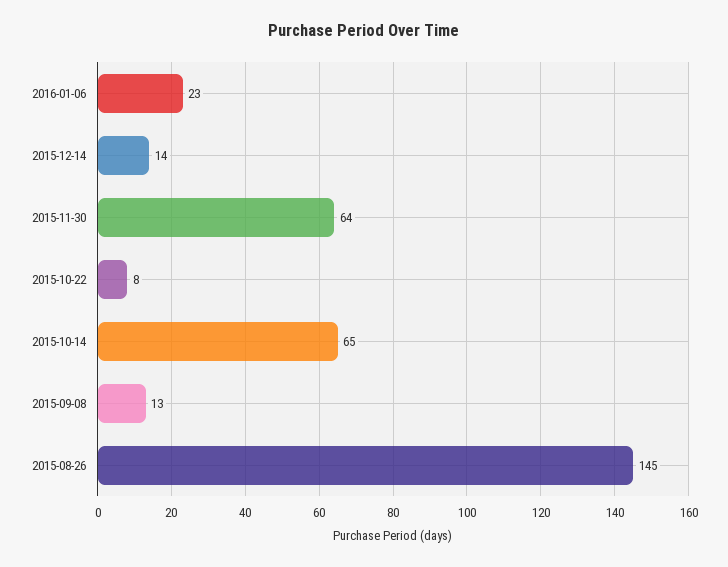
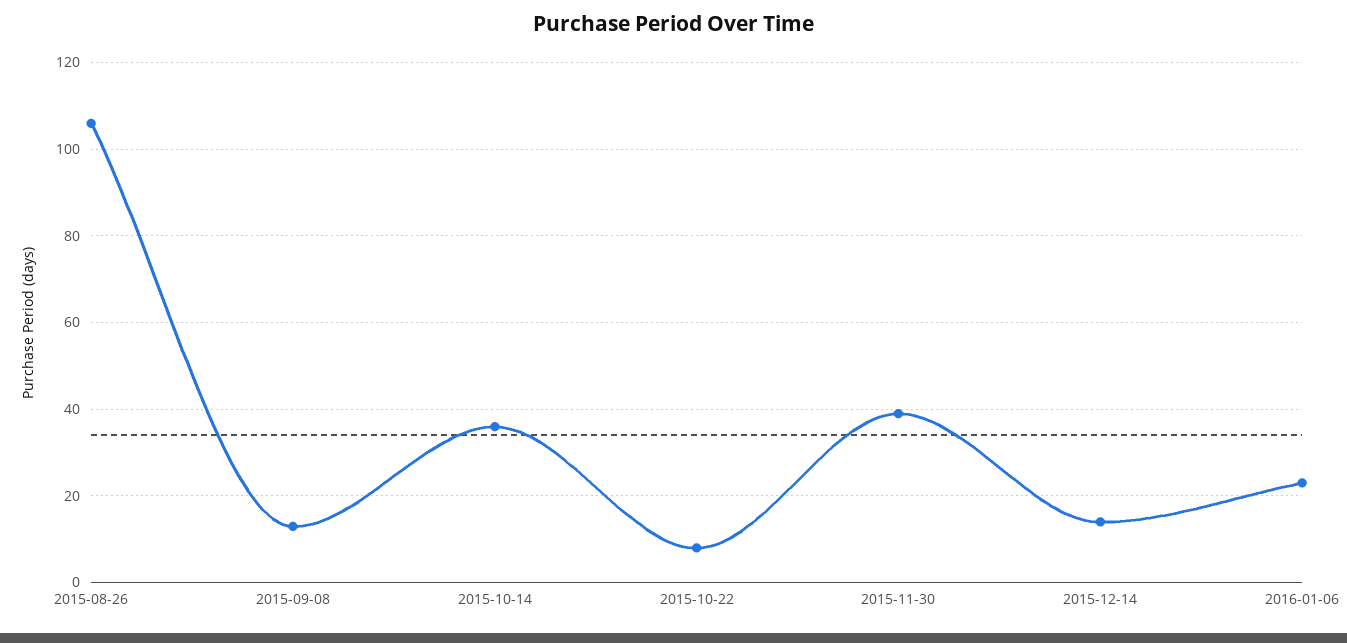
  {
    "2016-01-06": 23,
    "2015-12-14": 14,
-   "2015-11-30": 64,
+   "2015-11-30": 40,
    "2015-10-22": 8,
-   "2015-10-14": 65,
+   "2015-10-14": 35,
    "2015-09-08": 13,
-   "2015-08-26": 145
+   "2015-08-26": 105
  }

